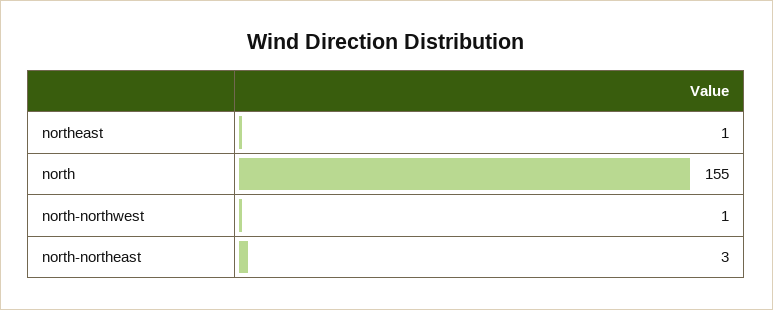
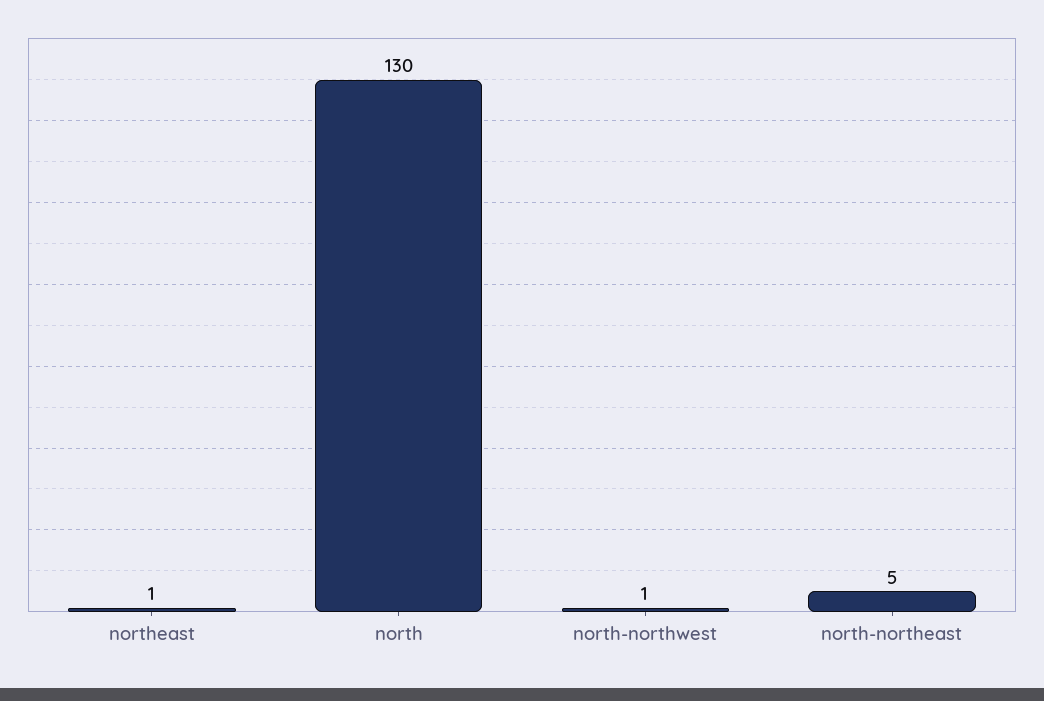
  {
    "northeast": 1,
-   "north": 155,
+   "north": 130,
    "north-northwest": 1,
-   "north-northeast": 3
+   "north-northeast": 5
  }

